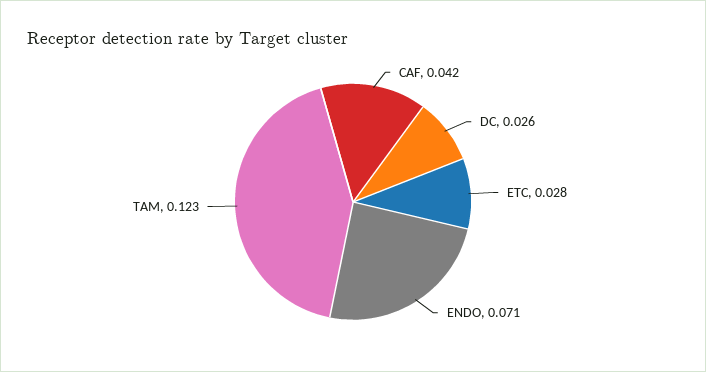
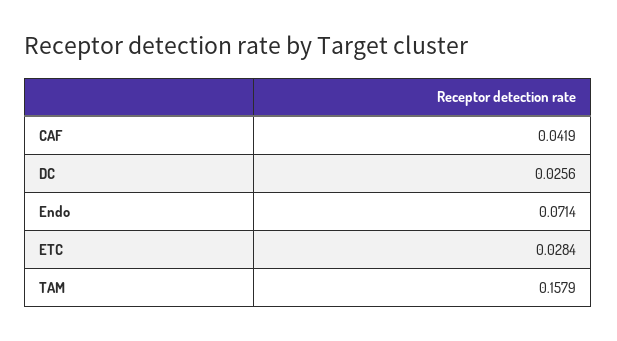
  {
    "CAF": 0.0419,
    "DC": 0.0256,
    "ETC": 0.0284,
    "ENDO": 0.0714,
-   "TAM": 0.123
+   "TAM": 0.1579
  }

